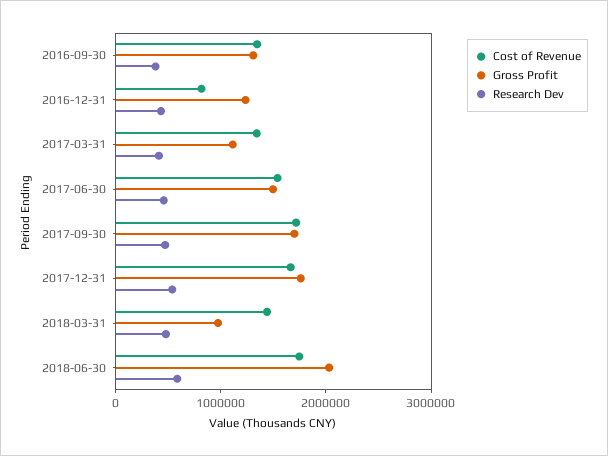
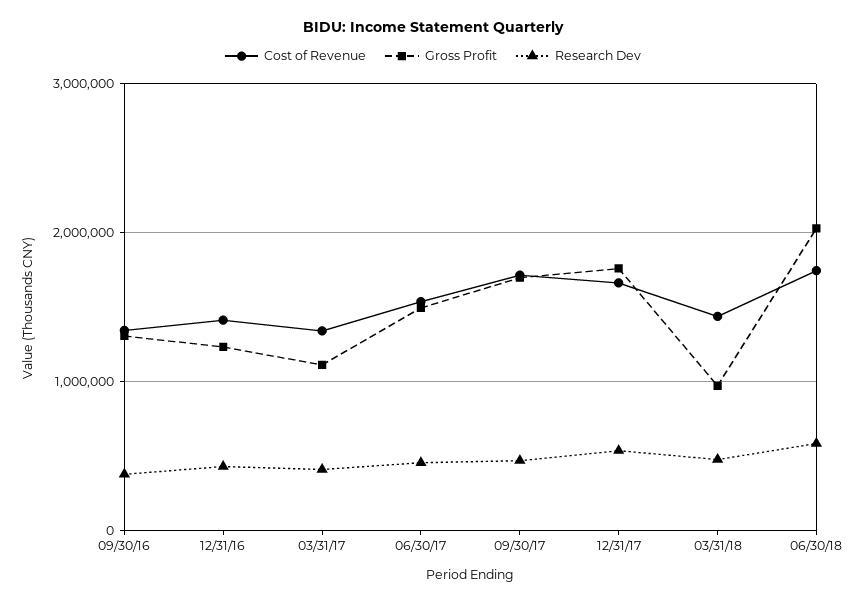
  {
    "Cost of Revenue": {
      "2016-09-30": 1300000,
-     "2016-12-31": 800000,
+     "2016-12-31": 1400000,
      "2017-03-31": 1300000,
      "2017-06-30": 1500000,
      "2017-09-30": 1700000,
      "2017-12-31": 1700000,
      "2018-03-31": 1400000,
      "2018-06-30": 1700000
    },
    "Gross Profit": {
      "2016-09-30": 1300000,
      "2016-12-31": 1200000,
      "2017-03-31": 1100000,
      "2017-06-30": 1500000,
      "2017-09-30": 1700000,
      "2017-12-31": 1800000,
      "2018-03-31": 1000000,
      "2018-06-30": 2000000
    },
    "Research Dev": {
      "2016-09-30": 400000,
      "2016-12-31": 400000,
      "2017-03-31": 400000,
      "2017-06-30": 500000,
      "2017-09-30": 500000,
      "2017-12-31": 500000,
      "2018-03-31": 500000,
      "2018-06-30": 600000
    }
  }

